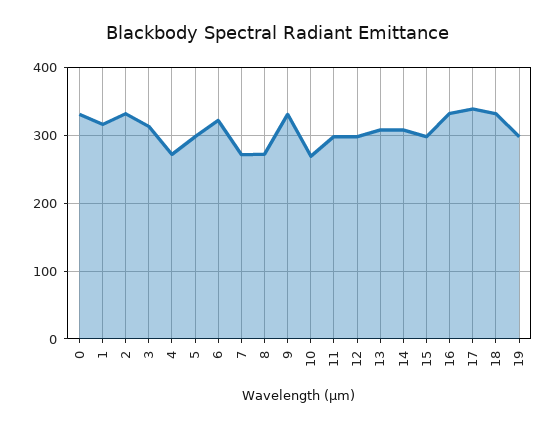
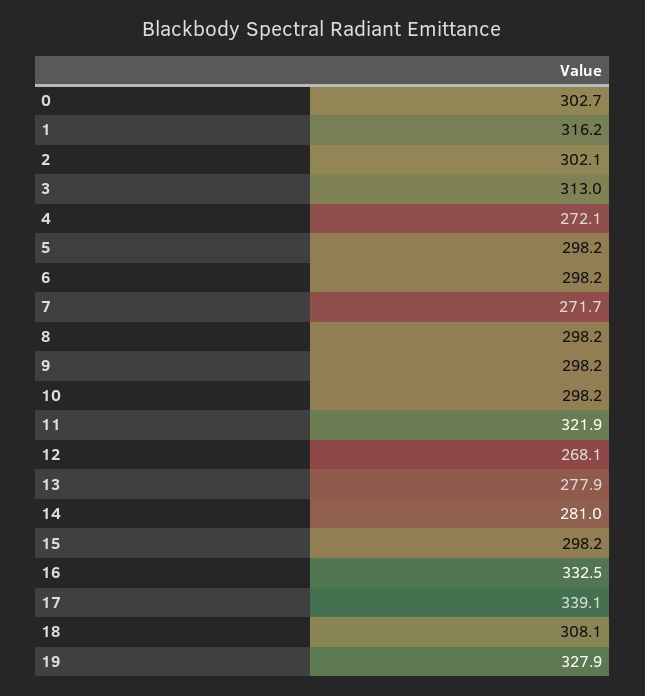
  {
-   "0": 330,
+   "0": 302.7,
    "1": 316.2,
-   "2": 330,
+   "2": 302.1,
    "3": 313,
    "4": 272.1,
    "5": 298.2,
-   "6": 320,
+   "6": 298.2,
    "7": 271.7,
-   "8": 270,
+   "8": 298.2,
-   "9": 330,
+   "9": 298.2,
-   "10": 270,
+   "10": 298.2,
-   "11": 300,
+   "11": 321.9,
-   "12": 300,
+   "12": 268.1,
-   "13": 310,
+   "13": 277.9,
-   "14": 310,
+   "14": 281,
    "15": 298.2,
    "16": 332.5,
    "17": 339.1,
-   "18": 330,
+   "18": 308.1,
-   "19": 300
+   "19": 327.9
  }

